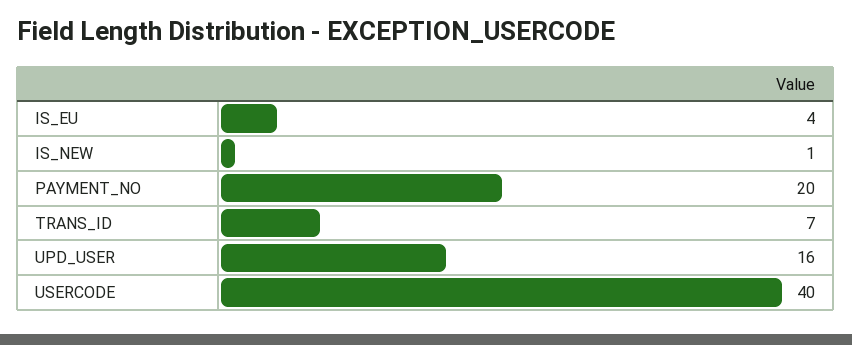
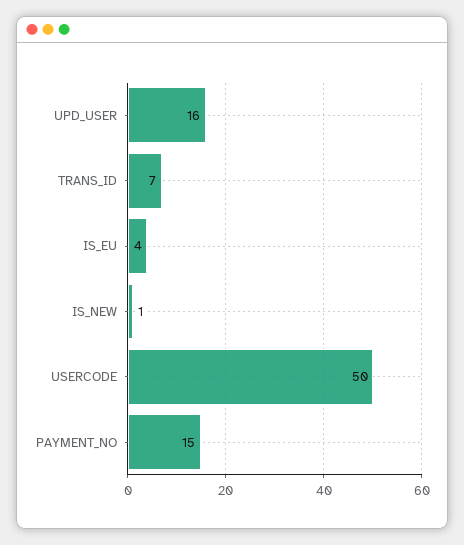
  {
    "IS_EU": 4,
    "IS_NEW": 1,
-   "PAYMENT_NO": 20,
+   "PAYMENT_NO": 15,
    "TRANS_ID": 7,
    "UPD_USER": 16,
-   "USERCODE": 40
+   "USERCODE": 50
  }

